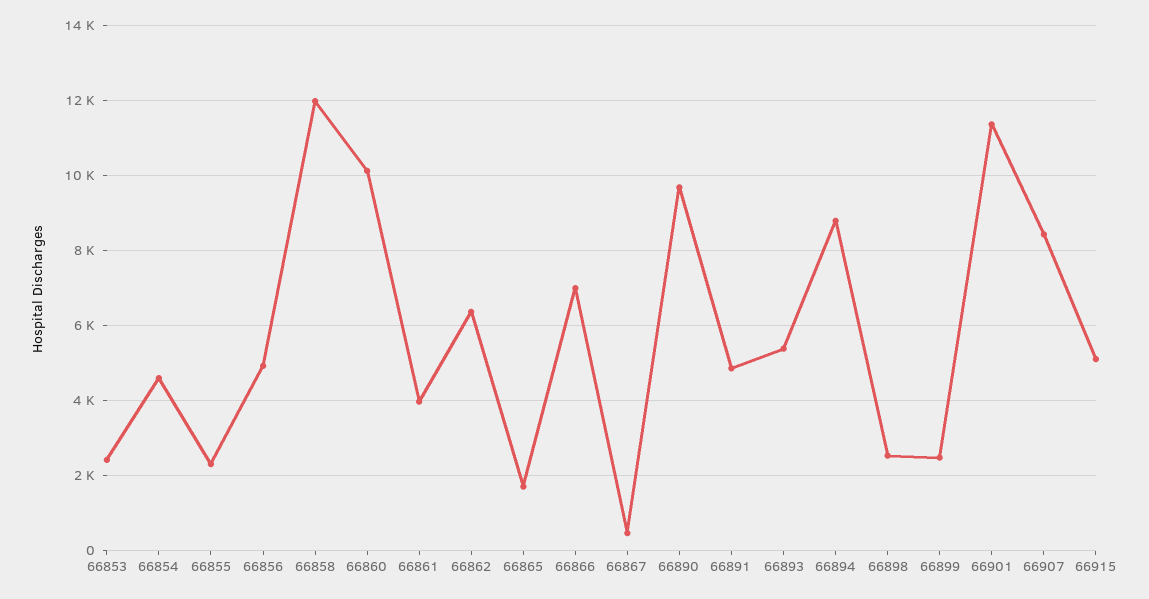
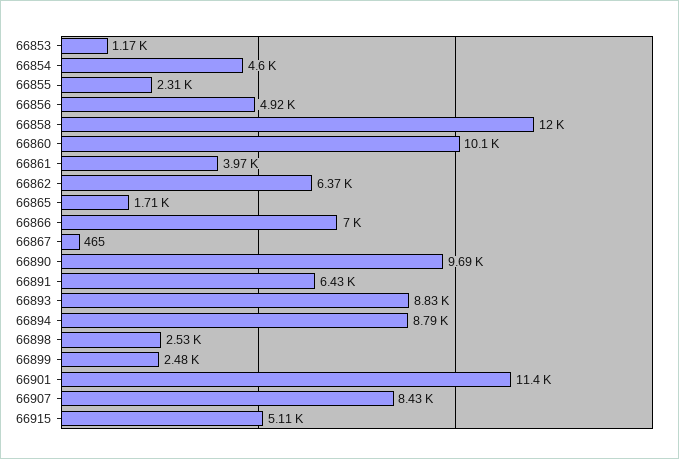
  {
-   "66853": 2400,
+   "66853": 1170,
    "66854": 4600,
    "66855": 2310,
    "66856": 4920,
    "66858": 12000,
    "66860": 10100,
    "66861": 3970,
    "66862": 6370,
    "66865": 1710,
    "66866": 7000,
    "66867": 465,
    "66890": 9690,
-   "66891": 4800,
+   "66891": 6430,
-   "66893": 5400,
+   "66893": 8830,
    "66894": 8790,
    "66898": 2530,
    "66899": 2480,
    "66901": 11400,
    "66907": 8430,
    "66915": 5110
  }

